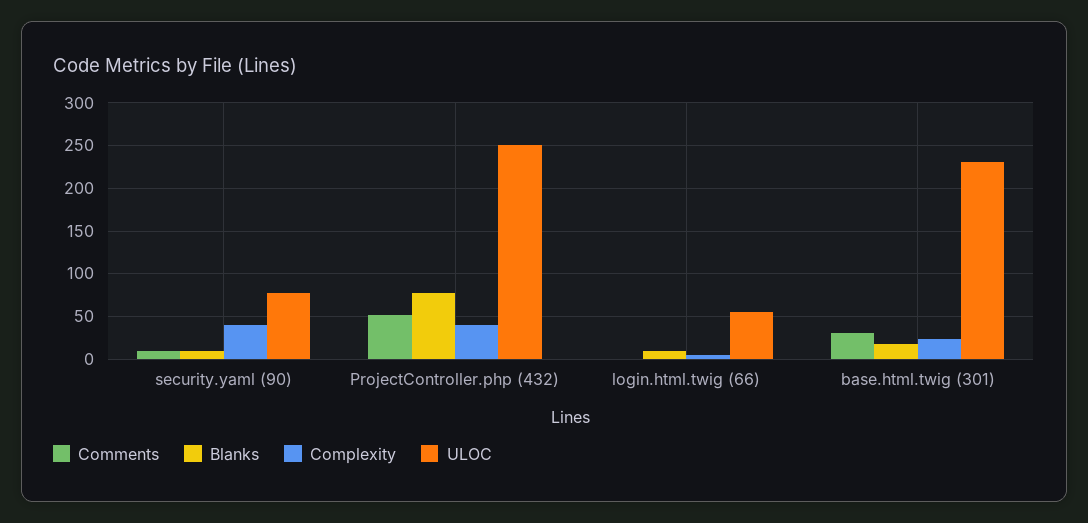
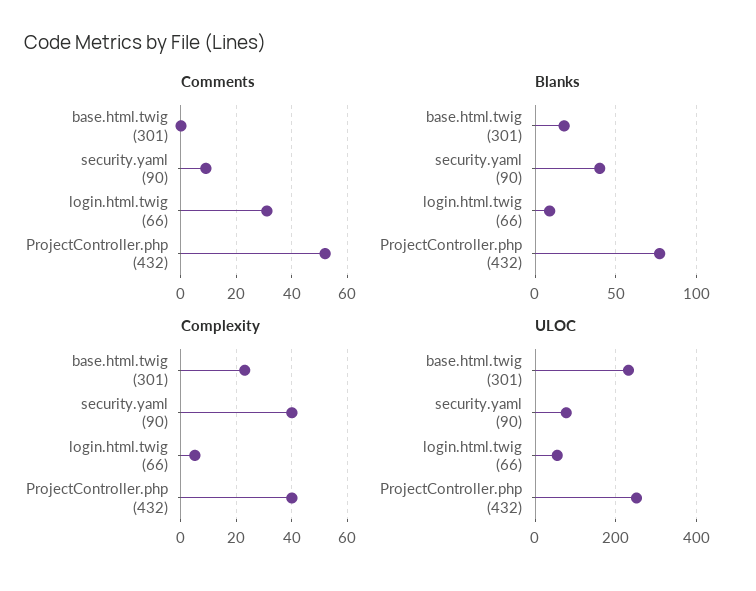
  {
    "Comments": {
      "security.yaml (90)": 10,
      "ProjectController.php (432)": 50,
-     "login.html.twig (66)": 0,
+     "login.html.twig (66)": 30,
-     "base.html.twig (301)": 30
+     "base.html.twig (301)": 0
    },
    "Blanks": {
-     "security.yaml (90)": 10,
+     "security.yaml (90)": 40,
      "ProjectController.php (432)": 75,
      "login.html.twig (66)": 10,
      "base.html.twig (301)": 20
    },
    "Complexity": {
      "security.yaml (90)": 40,
      "ProjectController.php (432)": 40,
      "login.html.twig (66)": 5,
      "base.html.twig (301)": 25
    },
    "ULOC": {
      "security.yaml (90)": 80,
      "ProjectController.php (432)": 250,
      "login.html.twig (66)": 60,
      "base.html.twig (301)": 230
    }
  }

